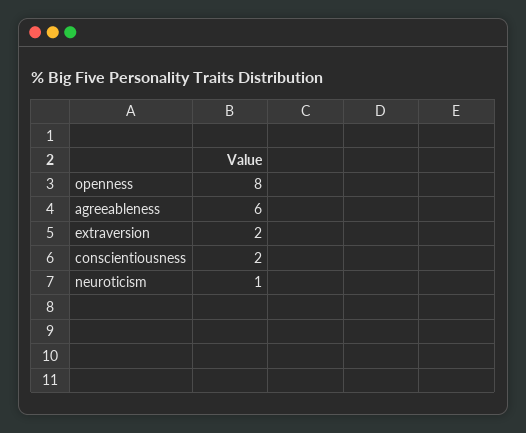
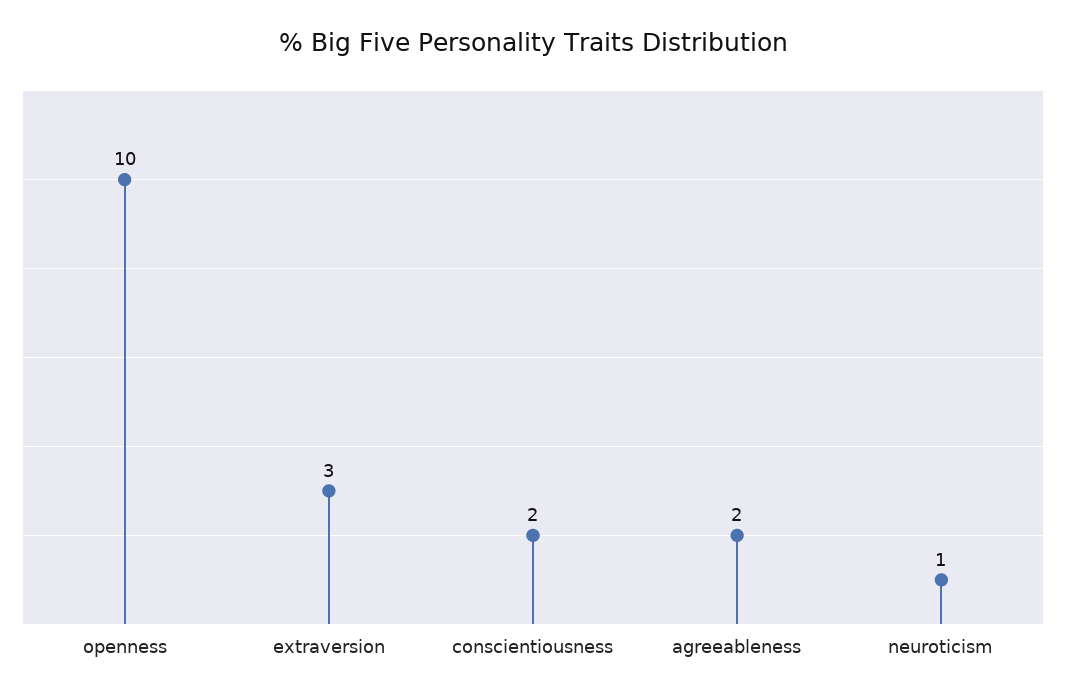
  {
-   "openness": 8,
+   "openness": 10,
-   "agreeableness": 6,
+   "agreeableness": 2,
-   "extraversion": 2,
+   "extraversion": 3,
    "conscientiousness": 2,
    "neuroticism": 1
  }

